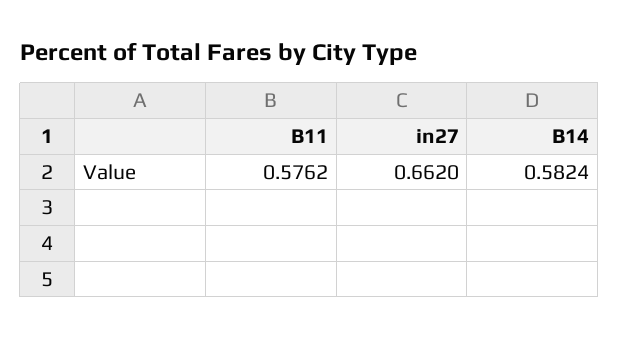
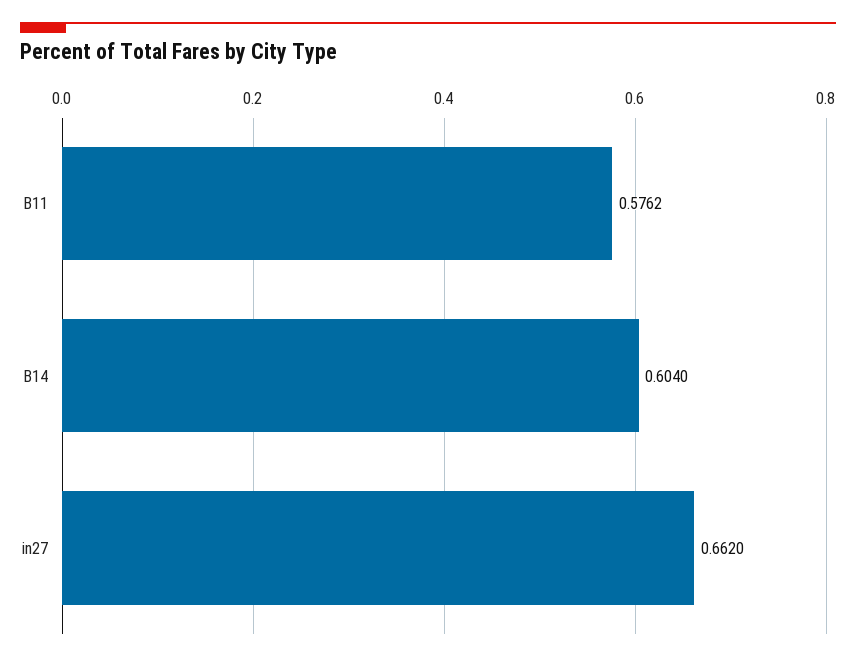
  {
    "B11": 0.5762,
    "in27": 0.662,
-   "B14": 0.5824
+   "B14": 0.604
  }

